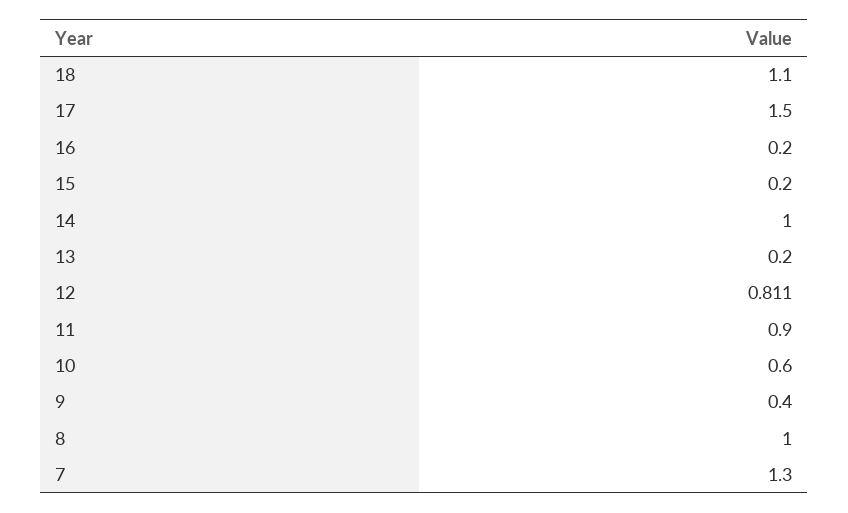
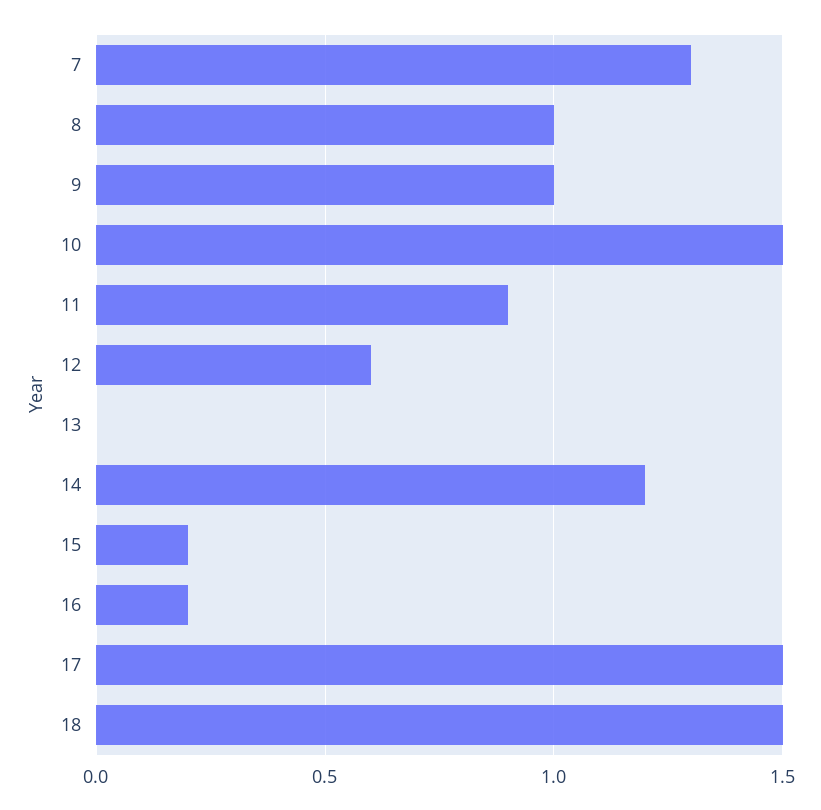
  {
-   "18": 1.1,
+   "18": 1.5,
    "17": 1.5,
    "16": 0.2,
    "15": 0.2,
-   "14": 1,
+   "14": 1.2,
-   "13": 0.2,
+   "13": 0,
-   "12": 0.811,
+   "12": 0.6,
    "11": 0.9,
-   "10": 0.6,
+   "10": 1.5,
-   "9": 0.4,
+   "9": 1,
    "8": 1,
    "7": 1.3
  }

